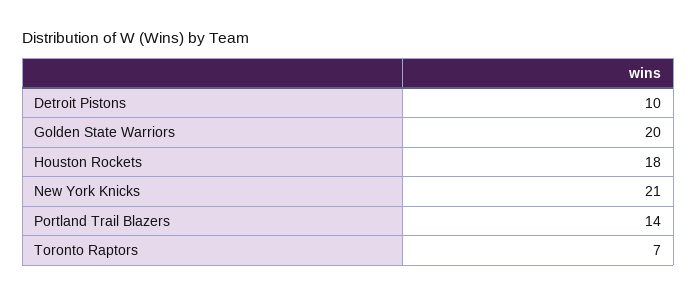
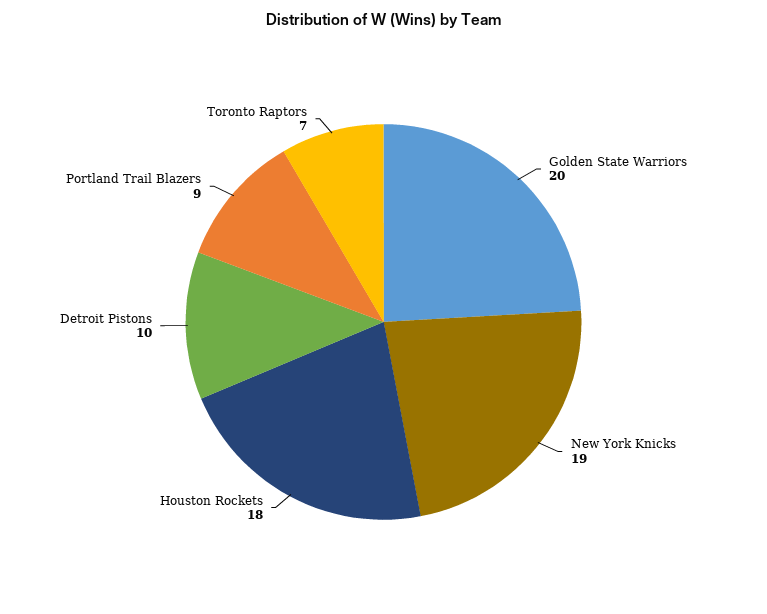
  {
    "Detroit Pistons": 10,
    "Golden State Warriors": 20,
    "Houston Rockets": 18,
-   "New York Knicks": 21,
+   "New York Knicks": 19,
-   "Portland Trail Blazers": 14,
+   "Portland Trail Blazers": 9,
    "Toronto Raptors": 7
  }

